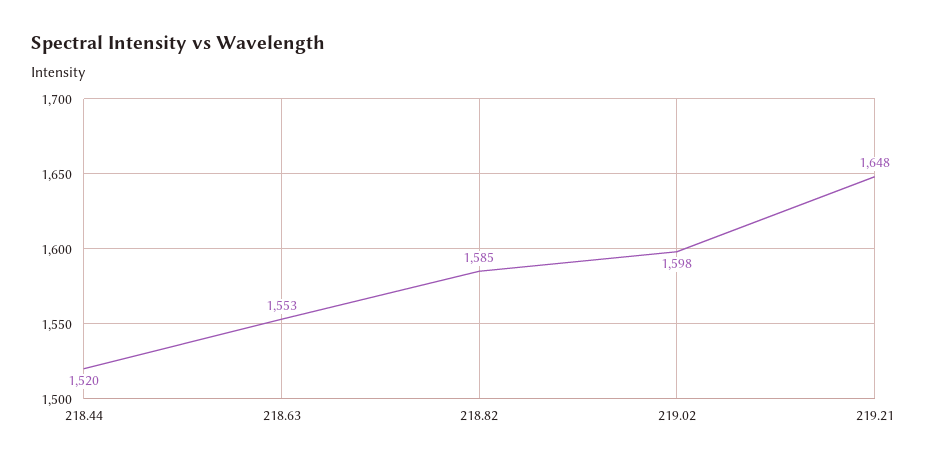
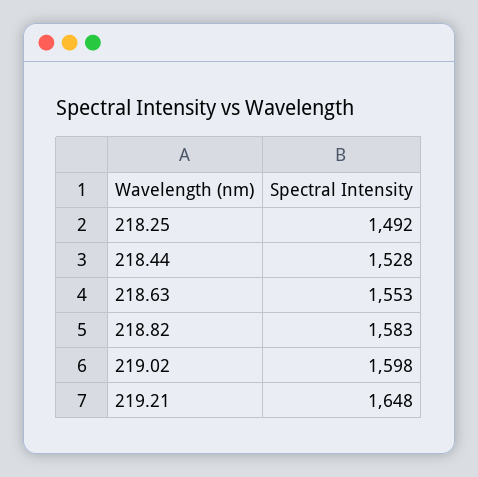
  {
-   "218.44": 1520,
+   "218.44": 1528,
    "218.63": 1553,
-   "218.82": 1585,
+   "218.82": 1583,
    "219.02": 1598,
-   "219.21": 1648
+   "219.21": 1648,
+   "218.25": 1492
  }

